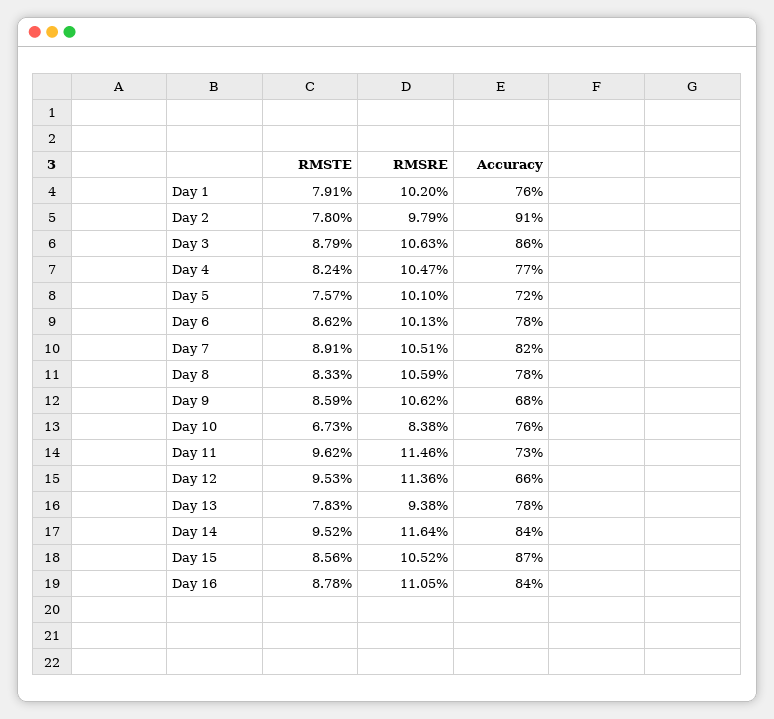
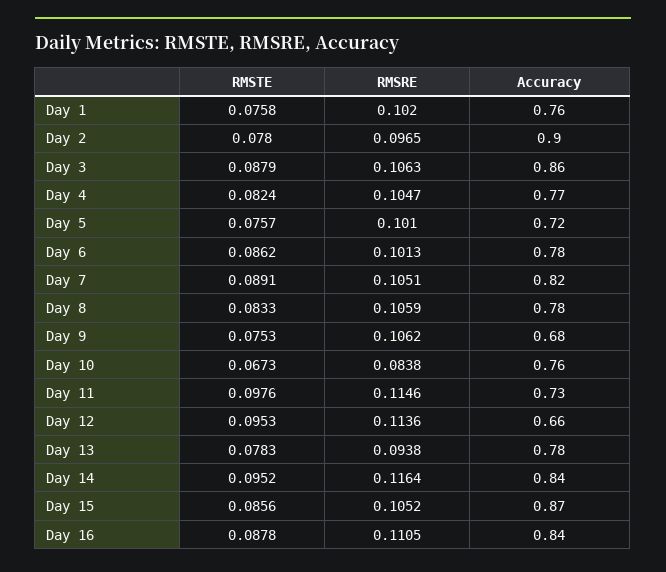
  {
    "RMSTE": {
-     "Day 1": 0.0791,
+     "Day 1": 0.0758,
      "Day 2": 0.078,
      "Day 3": 0.0879,
      "Day 4": 0.0824,
      "Day 5": 0.0757,
      "Day 6": 0.0862,
      "Day 7": 0.0891,
      "Day 8": 0.0833,
-     "Day 9": 0.0859,
+     "Day 9": 0.0753,
      "Day 10": 0.0673,
-     "Day 11": 0.0962,
+     "Day 11": 0.0976,
      "Day 12": 0.0953,
      "Day 13": 0.0783,
      "Day 14": 0.0952,
      "Day 15": 0.0856,
      "Day 16": 0.0878
    },
    "RMSRE": {
      "Day 1": 0.102,
-     "Day 2": 0.0979,
+     "Day 2": 0.0965,
      "Day 3": 0.1063,
      "Day 4": 0.1047,
      "Day 5": 0.101,
      "Day 6": 0.1013,
      "Day 7": 0.1051,
      "Day 8": 0.1059,
      "Day 9": 0.1062,
      "Day 10": 0.0838,
      "Day 11": 0.1146,
      "Day 12": 0.1136,
      "Day 13": 0.0938,
      "Day 14": 0.1164,
      "Day 15": 0.1052,
      "Day 16": 0.1105
    },
    "Accuracy": {
      "Day 1": 0.76,
-     "Day 2": 0.91,
+     "Day 2": 0.9,
      "Day 3": 0.86,
      "Day 4": 0.77,
      "Day 5": 0.72,
      "Day 6": 0.78,
      "Day 7": 0.82,
      "Day 8": 0.78,
      "Day 9": 0.68,
      "Day 10": 0.76,
      "Day 11": 0.73,
      "Day 12": 0.66,
      "Day 13": 0.78,
      "Day 14": 0.84,
      "Day 15": 0.87,
      "Day 16": 0.84
    }
  }

